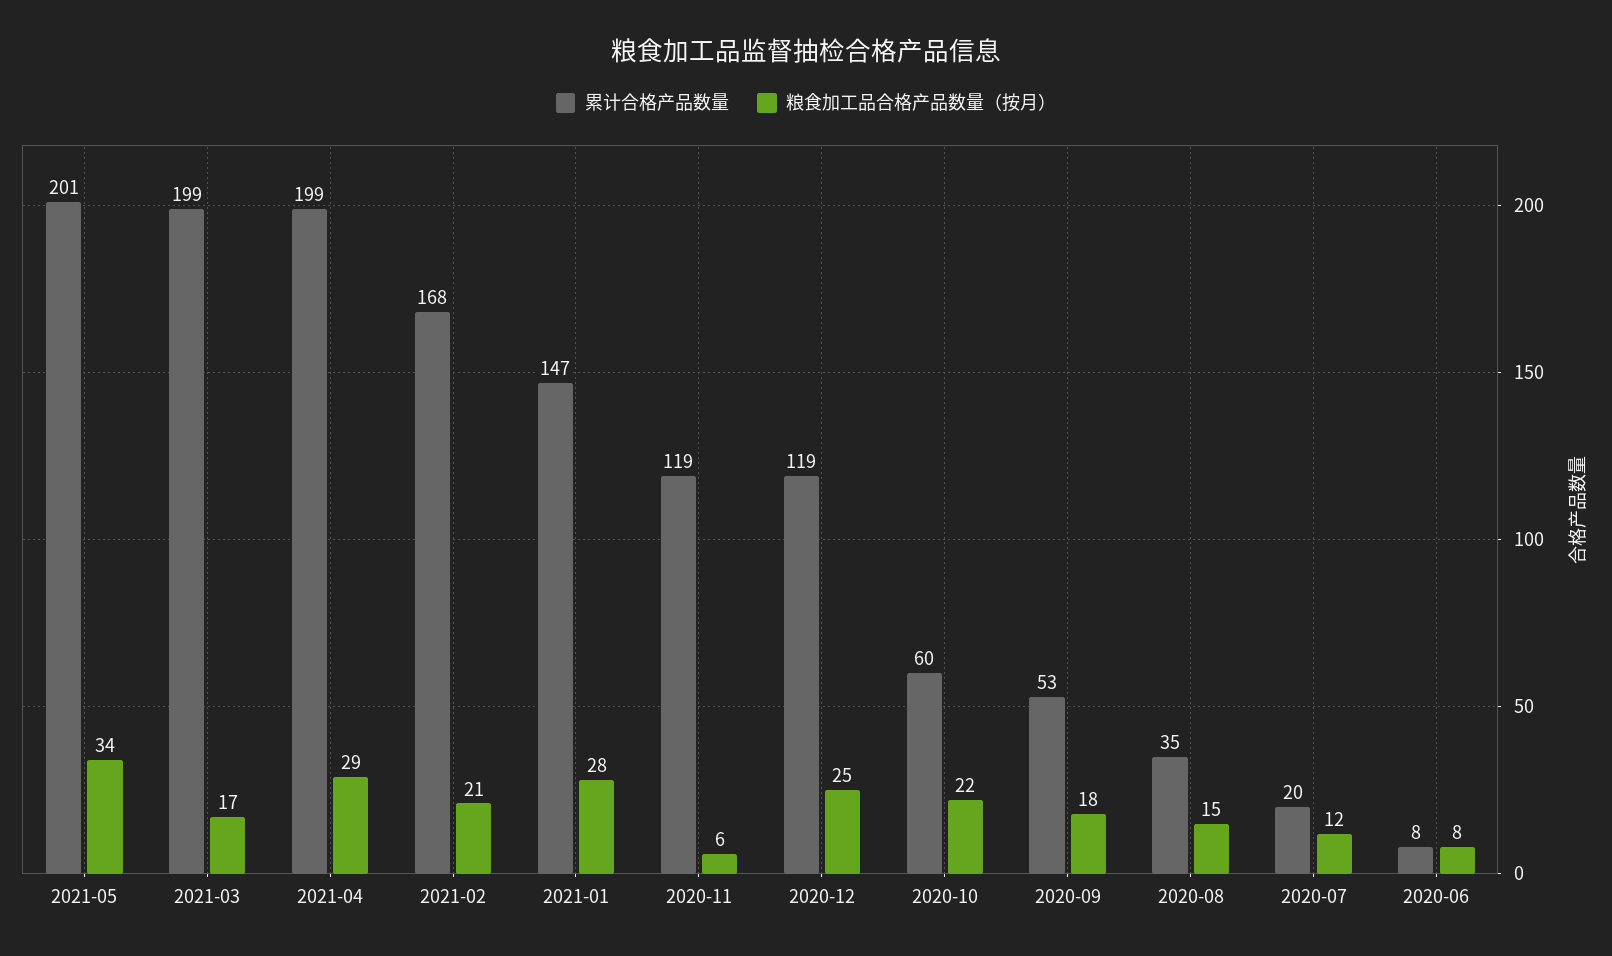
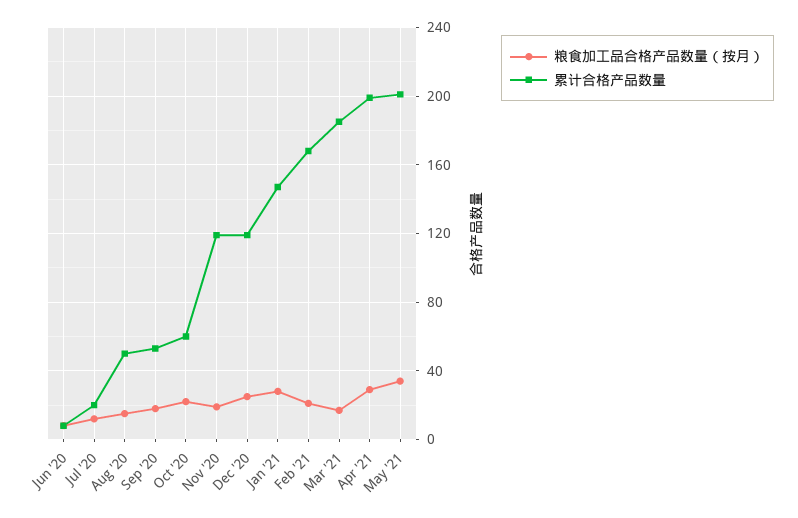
  {
    "累计合格产品数量": {
      "2021-05": 201,
-     "2021-03": 199,
+     "2021-03": 185,
      "2021-04": 199,
      "2021-02": 168,
      "2021-01": 147,
      "2020-11": 119,
      "2020-12": 119,
      "2020-10": 60,
      "2020-09": 53,
-     "2020-08": 35,
+     "2020-08": 50,
      "2020-07": 20,
      "2020-06": 8
    },
    "粮食加工品合格产品数量（按月）": {
      "2021-05": 34,
      "2021-03": 17,
      "2021-04": 29,
      "2021-02": 21,
      "2021-01": 28,
-     "2020-11": 6,
+     "2020-11": 20,
      "2020-12": 25,
      "2020-10": 22,
      "2020-09": 18,
      "2020-08": 15,
      "2020-07": 12,
      "2020-06": 8
    }
  }

